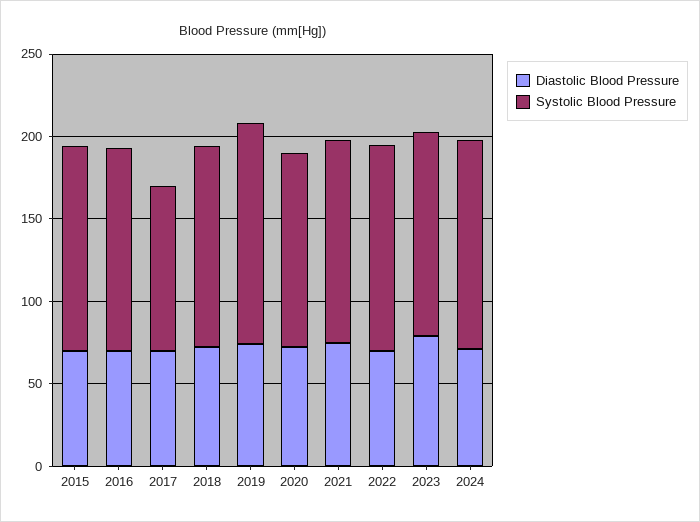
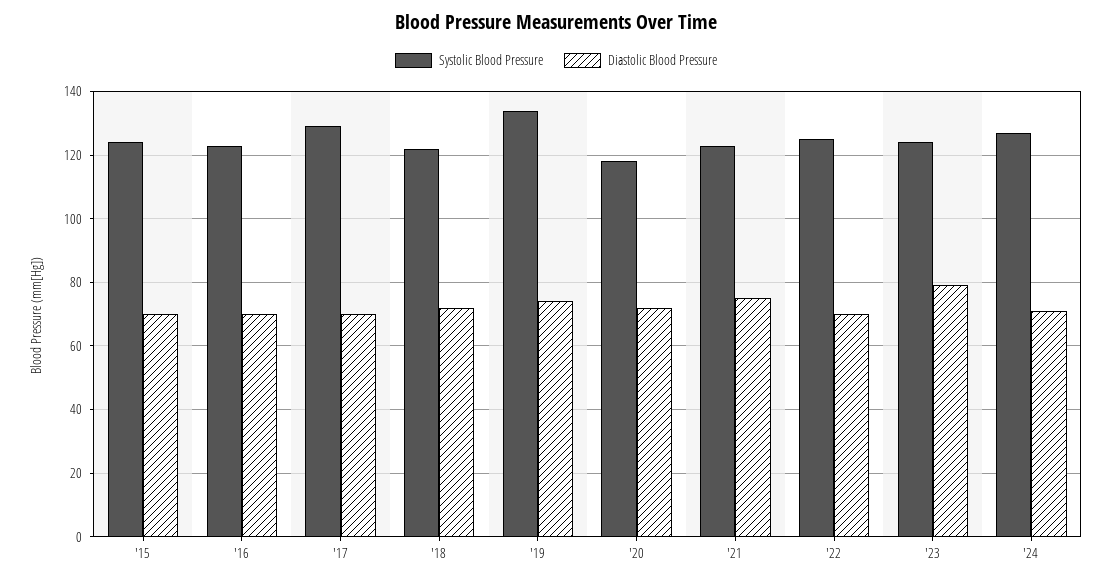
  {
    "Diastolic Blood Pressure": {
      "2015": 70,
      "2016": 70,
      "2017": 70,
      "2018": 70,
      "2019": 75,
      "2020": 70,
      "2021": 75,
      "2022": 70,
      "2023": 80,
      "2024": 70
    },
    "Systolic Blood Pressure": {
      "2015": 125,
      "2016": 125,
-     "2017": 100,
+     "2017": 130,
      "2018": 120,
      "2019": 135,
      "2020": 120,
      "2021": 125,
      "2022": 125,
      "2023": 125,
      "2024": 125
    }
  }

